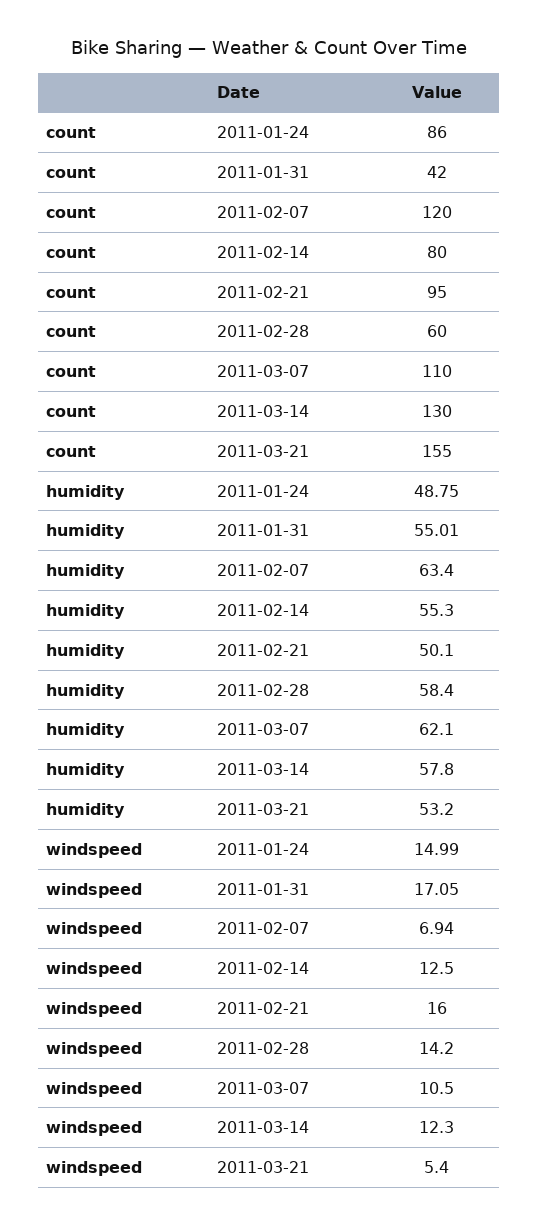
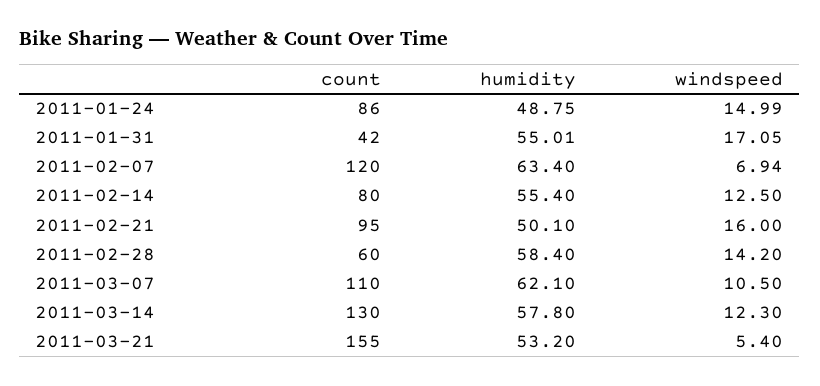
  {
    "count": {
      "2011-01-24": 86,
      "2011-01-31": 42,
      "2011-02-07": 120,
      "2011-02-14": 80,
      "2011-02-21": 95,
      "2011-02-28": 60,
      "2011-03-07": 110,
      "2011-03-14": 130,
      "2011-03-21": 155
    },
    "humidity": {
      "2011-01-24": 48.75,
      "2011-01-31": 55.01,
      "2011-02-07": 63.4,
-     "2011-02-14": 55.3,
+     "2011-02-14": 55.4,
      "2011-02-21": 50.1,
      "2011-02-28": 58.4,
      "2011-03-07": 62.1,
      "2011-03-14": 57.8,
      "2011-03-21": 53.2
    },
    "windspeed": {
      "2011-01-24": 14.99,
      "2011-01-31": 17.05,
      "2011-02-07": 6.94,
      "2011-02-14": 12.5,
      "2011-02-21": 16,
      "2011-02-28": 14.2,
      "2011-03-07": 10.5,
      "2011-03-14": 12.3,
      "2011-03-21": 5.4
    }
  }

